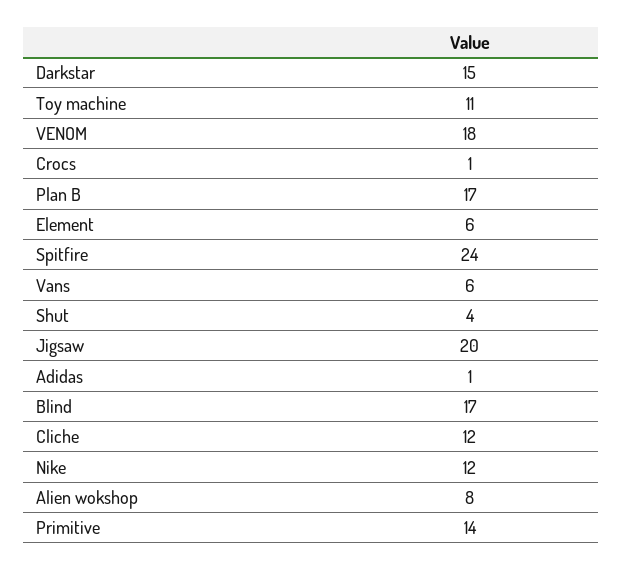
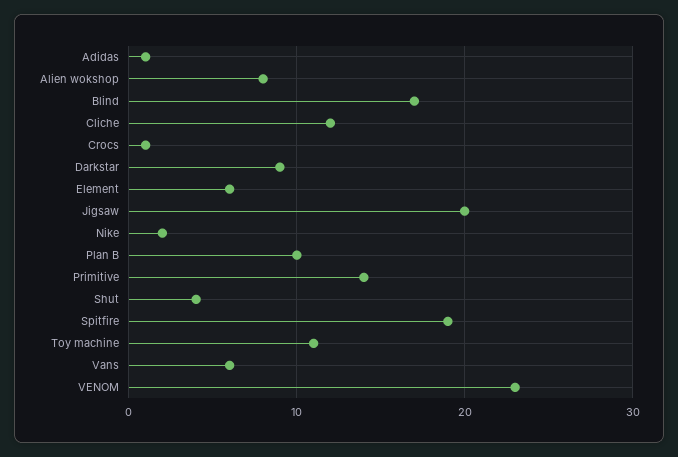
  {
-   "Darkstar": 15,
+   "Darkstar": 9,
    "Toy machine": 11,
-   "VENOM": 18,
+   "VENOM": 23,
    "Crocs": 1,
-   "Plan B": 17,
+   "Plan B": 10,
    "Element": 6,
-   "Spitfire": 24,
+   "Spitfire": 19,
    "Vans": 6,
    "Shut": 4,
    "Jigsaw": 20,
    "Adidas": 1,
    "Blind": 17,
    "Cliche": 12,
-   "Nike": 12,
+   "Nike": 2,
    "Alien wokshop": 8,
    "Primitive": 14
  }

